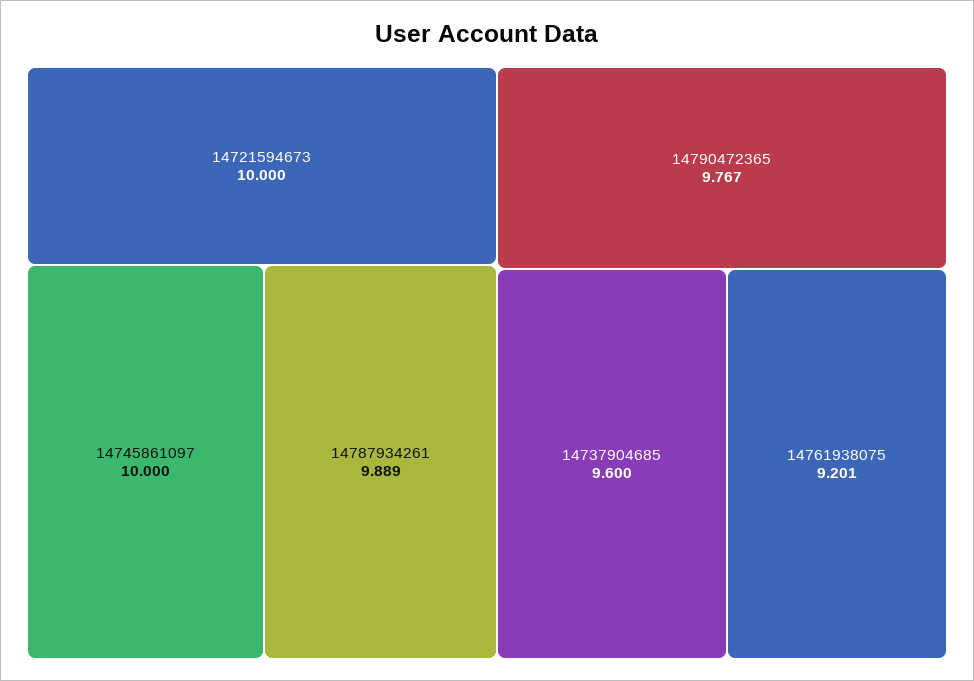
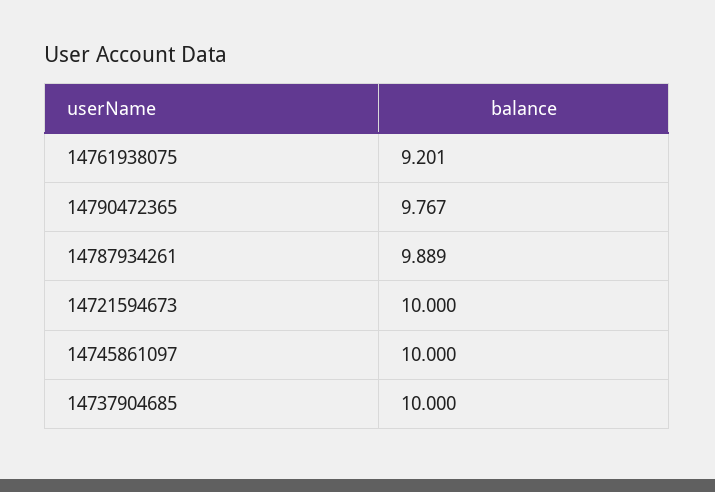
  {
    "14721594673": 10,
    "14745861097": 10,
    "14787934261": 9.889,
    "14790472365": 9.767,
-   "14737904685": 9.6,
+   "14737904685": 10,
    "14761938075": 9.201
  }

